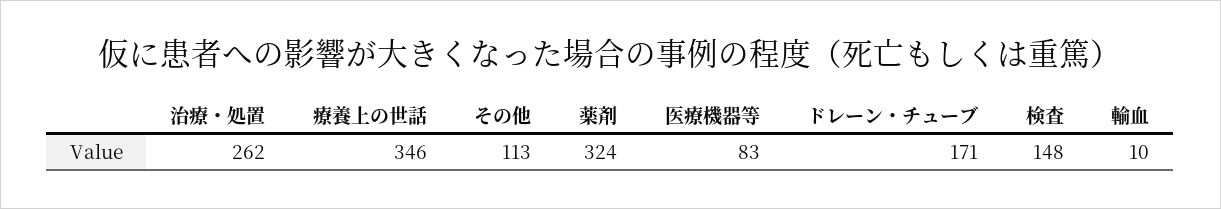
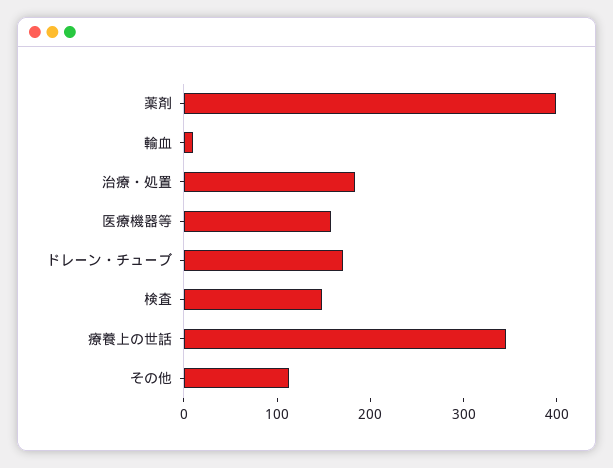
  {
-   "治療・処置": 262,
+   "治療・処置": 180,
    "療養上の世話": 346,
    "その他": 113,
-   "薬剤": 324,
+   "薬剤": 400,
-   "医療機器等": 83,
+   "医療機器等": 160,
    "ドレーン・チューブ": 171,
    "検査": 148,
    "輸血": 10
  }

